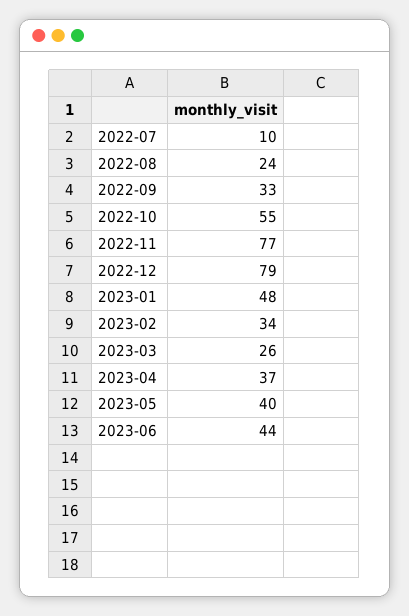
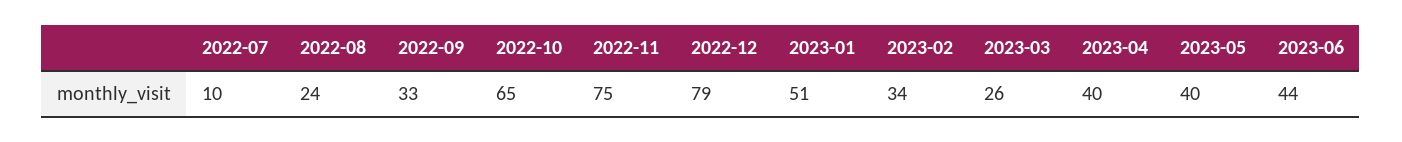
  {
    "2022-07": 10,
    "2022-08": 24,
    "2022-09": 33,
-   "2022-10": 55,
+   "2022-10": 65,
-   "2022-11": 77,
+   "2022-11": 75,
    "2022-12": 79,
-   "2023-01": 48,
+   "2023-01": 51,
    "2023-02": 34,
    "2023-03": 26,
-   "2023-04": 37,
+   "2023-04": 40,
    "2023-05": 40,
    "2023-06": 44
  }

